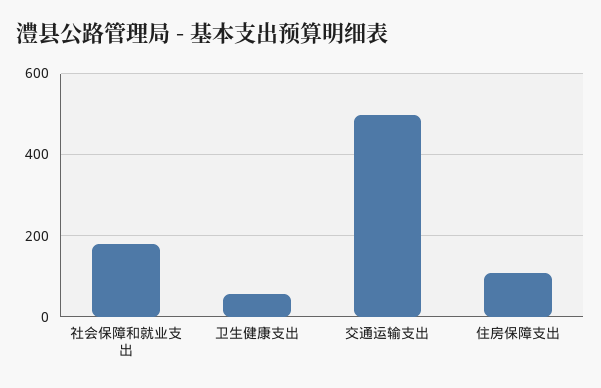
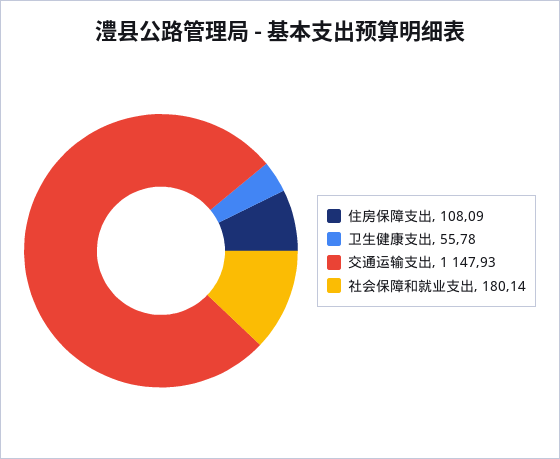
  {
    "社会保障和就业支出": 180.14,
    "卫生健康支出": 55.78,
-   "交通运输支出": 500,
+   "交通运输支出": 1147.93,
    "住房保障支出": 108.09
  }

